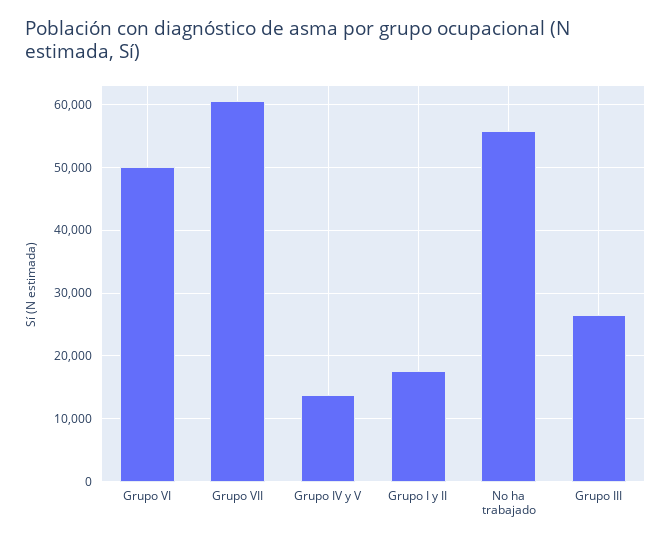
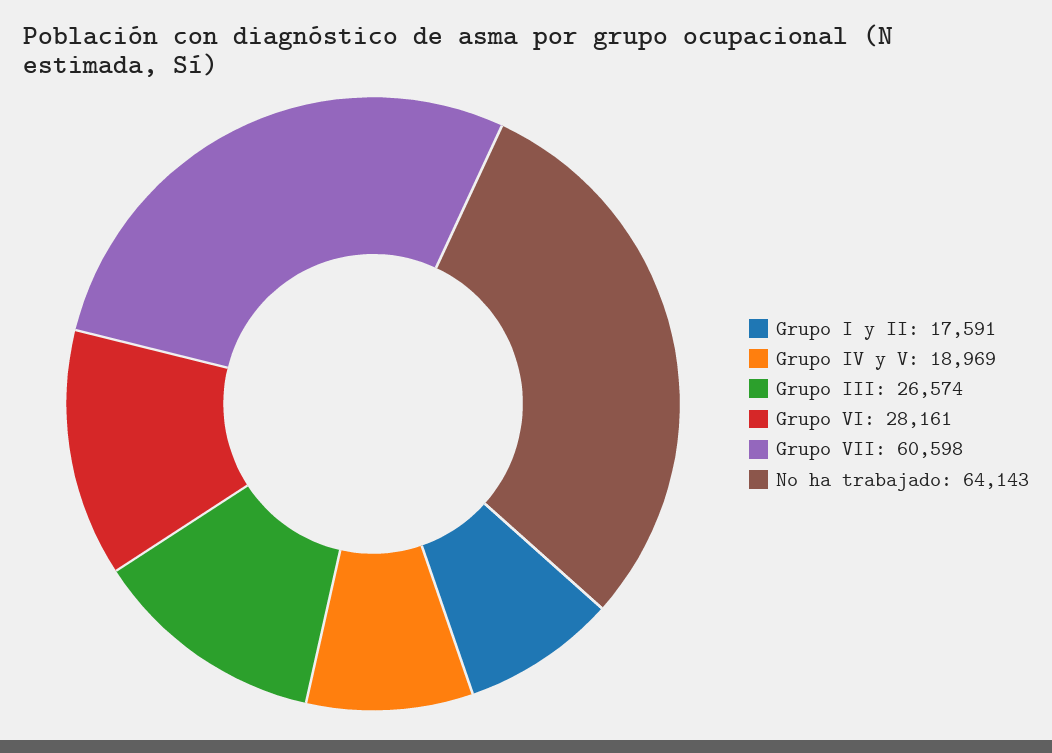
  {
-   "Grupo VI": 50000,
+   "Grupo VI": 28161,
    "Grupo VII": 60598,
-   "Grupo IV y V": 14000,
+   "Grupo IV y V": 18969,
    "Grupo I y II": 17591,
-   "No ha trabajado": 56000,
+   "No ha trabajado": 64143,
    "Grupo III": 26574
  }

